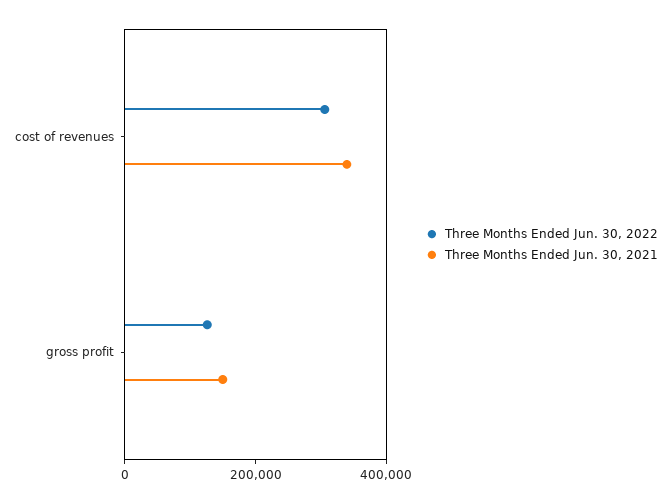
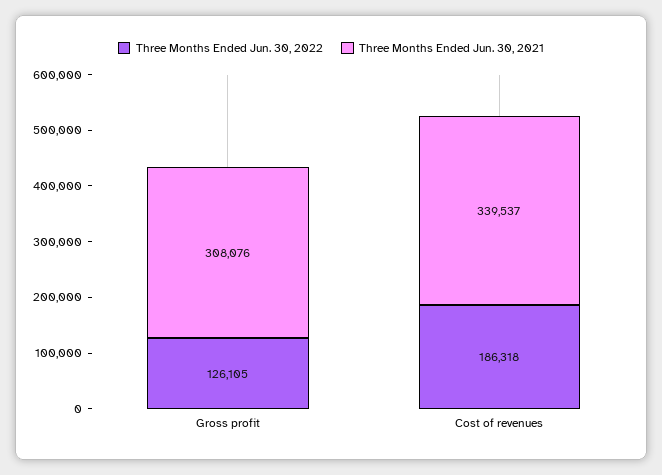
  {
    "Three Months Ended Jun. 30, 2022": {
-     "cost of revenues": 300000,
+     "cost of revenues": 186318,
      "gross profit": 126105
    },
    "Three Months Ended Jun. 30, 2021": {
      "cost of revenues": 339537,
-     "gross profit": 150000
+     "gross profit": 308076
    }
  }

